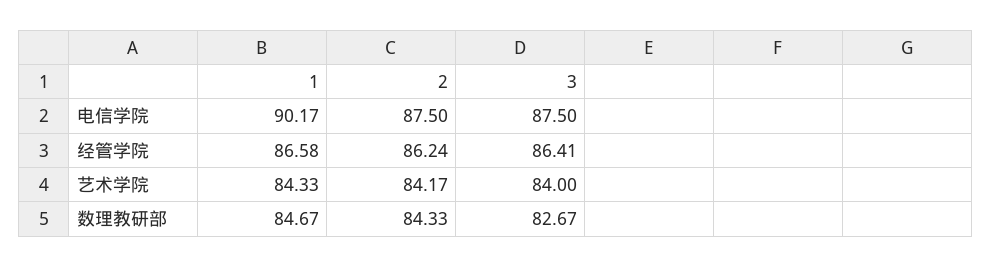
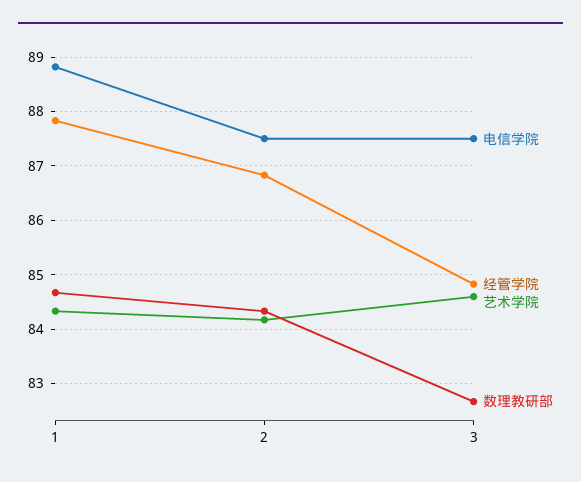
  {
    "电信学院": {
-     "1": 90.17,
+     "1": 88.8,
      "2": 87.5,
      "3": 87.5
    },
    "经管学院": {
-     "1": 86.58,
+     "1": 87.8,
-     "2": 86.24,
+     "2": 86.8,
-     "3": 86.41
+     "3": 84.8
    },
    "艺术学院": {
      "1": 84.33,
      "2": 84.17,
-     "3": 84
+     "3": 84.6
    },
    "数理教研部": {
      "1": 84.67,
      "2": 84.33,
      "3": 82.67
    }
  }

